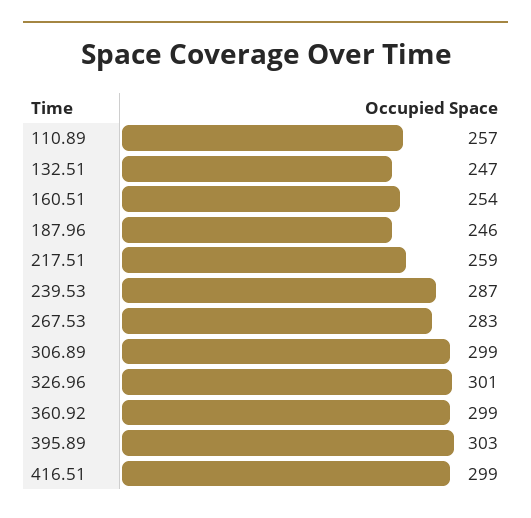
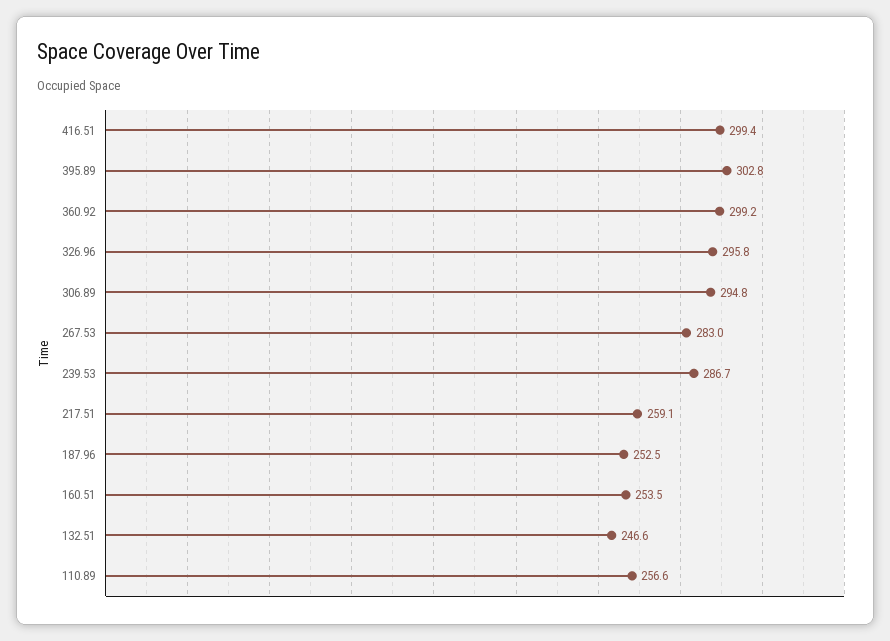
  {
    "110.89": 256.6,
    "132.51": 246.6,
    "160.51": 253.5,
-   "187.96": 246,
+   "187.96": 252.5,
    "217.51": 259.1,
    "239.53": 286.7,
    "267.53": 283,
-   "306.89": 299,
+   "306.89": 294.8,
-   "326.96": 301,
+   "326.96": 295.8,
    "360.92": 299.2,
    "395.89": 302.8,
    "416.51": 299.4
  }

